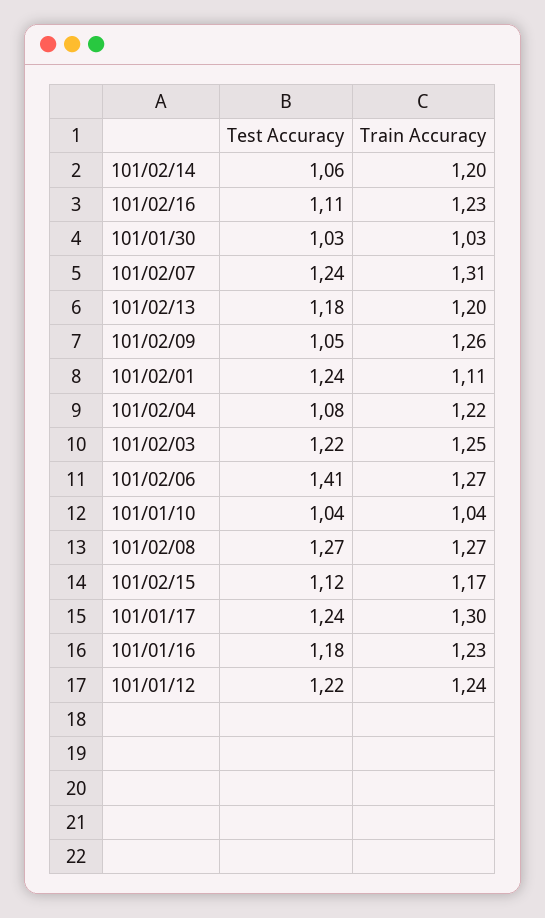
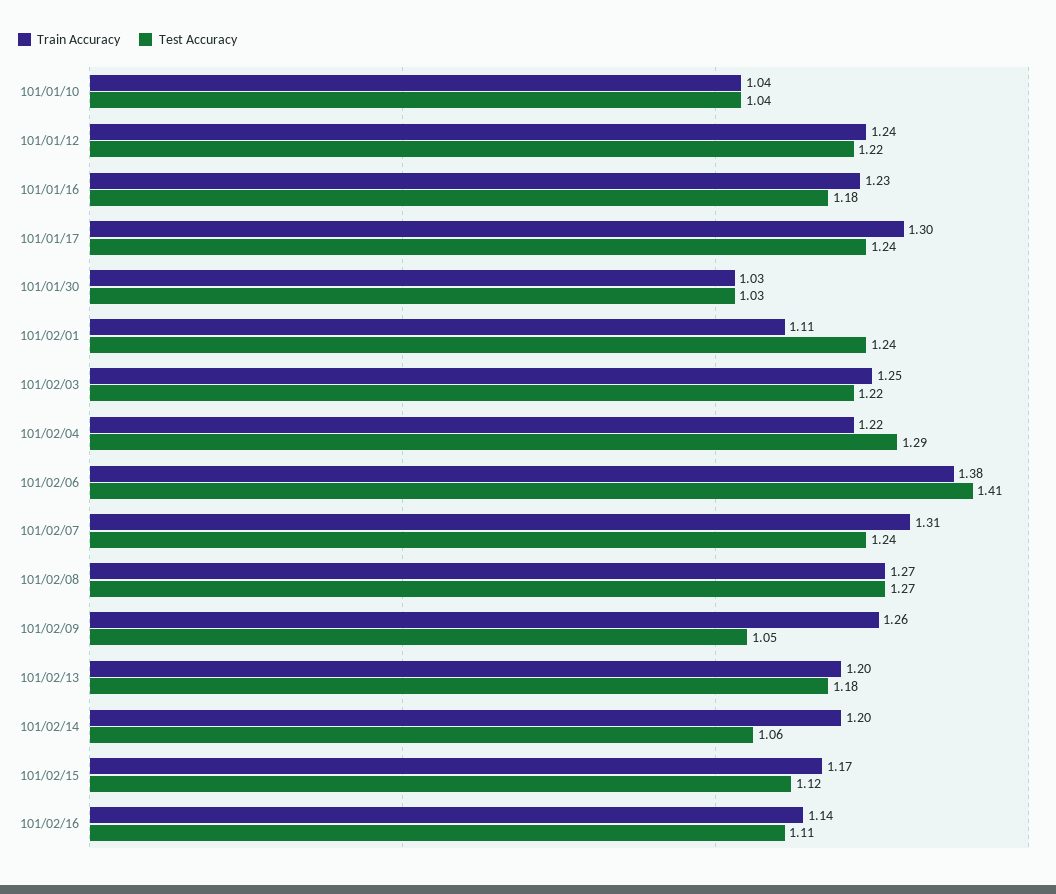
  {
    "Test Accuracy": {
      "101/02/14": 1.06,
      "101/02/16": 1.11,
      "101/01/30": 1.03,
      "101/02/07": 1.24,
      "101/02/13": 1.18,
      "101/02/09": 1.05,
      "101/02/01": 1.24,
-     "101/02/04": 1.08,
+     "101/02/04": 1.29,
      "101/02/03": 1.22,
      "101/02/06": 1.41,
      "101/01/10": 1.04,
      "101/02/08": 1.27,
      "101/02/15": 1.12,
      "101/01/17": 1.24,
      "101/01/16": 1.18,
      "101/01/12": 1.22
    },
    "Train Accuracy": {
      "101/02/14": 1.2,
-     "101/02/16": 1.23,
+     "101/02/16": 1.14,
      "101/01/30": 1.03,
      "101/02/07": 1.31,
      "101/02/13": 1.2,
      "101/02/09": 1.26,
      "101/02/01": 1.11,
      "101/02/04": 1.22,
      "101/02/03": 1.25,
-     "101/02/06": 1.27,
+     "101/02/06": 1.38,
      "101/01/10": 1.04,
      "101/02/08": 1.27,
      "101/02/15": 1.17,
      "101/01/17": 1.3,
      "101/01/16": 1.23,
      "101/01/12": 1.24
    }
  }

